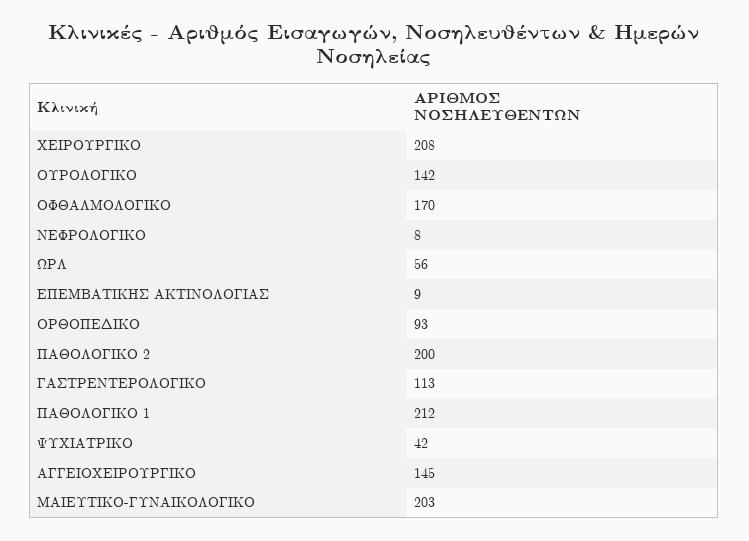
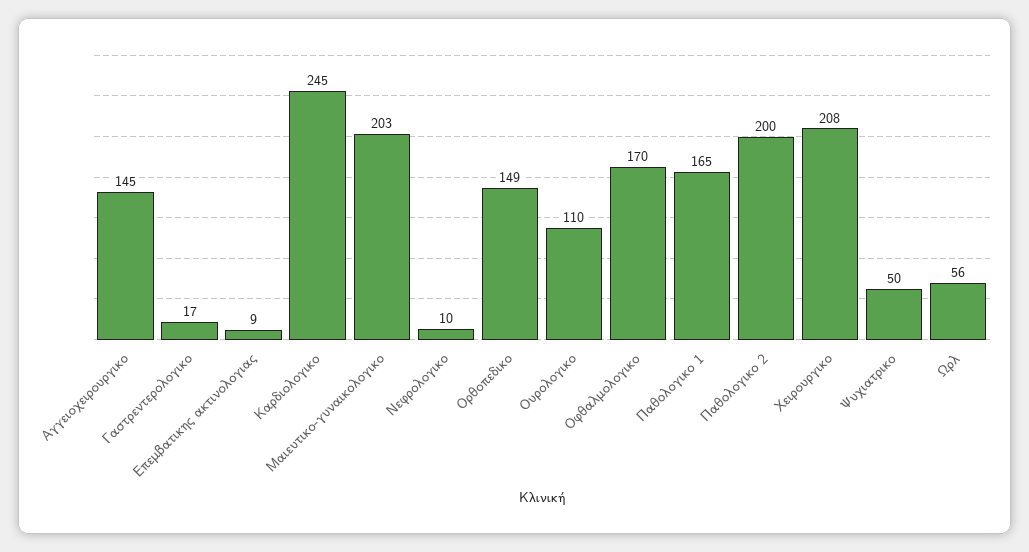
  {
    "ΧΕΙΡΟΥΡΓΙΚΟ": 208,
-   "ΟΥΡΟΛΟΓΙΚΟ": 142,
+   "ΟΥΡΟΛΟΓΙΚΟ": 110,
    "ΟΦΘΑΛΜΟΛΟΓΙΚΟ": 170,
-   "ΝΕΦΡΟΛΟΓΙΚΟ": 8,
+   "ΝΕΦΡΟΛΟΓΙΚΟ": 10,
    "ΩΡΛ": 56,
    "ΕΠΕΜΒΑΤΙΚΗΣ ΑΚΤΙΝΟΛΟΓΙΑΣ": 9,
-   "ΟΡΘΟΠΕΔΙΚΟ": 93,
+   "ΟΡΘΟΠΕΔΙΚΟ": 149,
    "ΠΑΘΟΛΟΓΙΚΟ 2": 200,
-   "ΓΑΣΤΡΕΝΤΕΡΟΛΟΓΙΚΟ": 113,
+   "ΓΑΣΤΡΕΝΤΕΡΟΛΟΓΙΚΟ": 17,
-   "ΠΑΘΟΛΟΓΙΚΟ 1": 212,
+   "ΠΑΘΟΛΟΓΙΚΟ 1": 165,
-   "ΨΥΧΙΑΤΡΙΚΟ": 42,
+   "ΨΥΧΙΑΤΡΙΚΟ": 50,
    "ΑΓΓΕΙΟΧΕΙΡΟΥΡΓΙΚΟ": 145,
-   "ΜΑΙΕΥΤΙΚΟ-ΓΥΝΑΙΚΟΛΟΓΙΚΟ": 203
+   "ΜΑΙΕΥΤΙΚΟ-ΓΥΝΑΙΚΟΛΟΓΙΚΟ": 203,
+   "Καρδιολογικο": 245
  }

